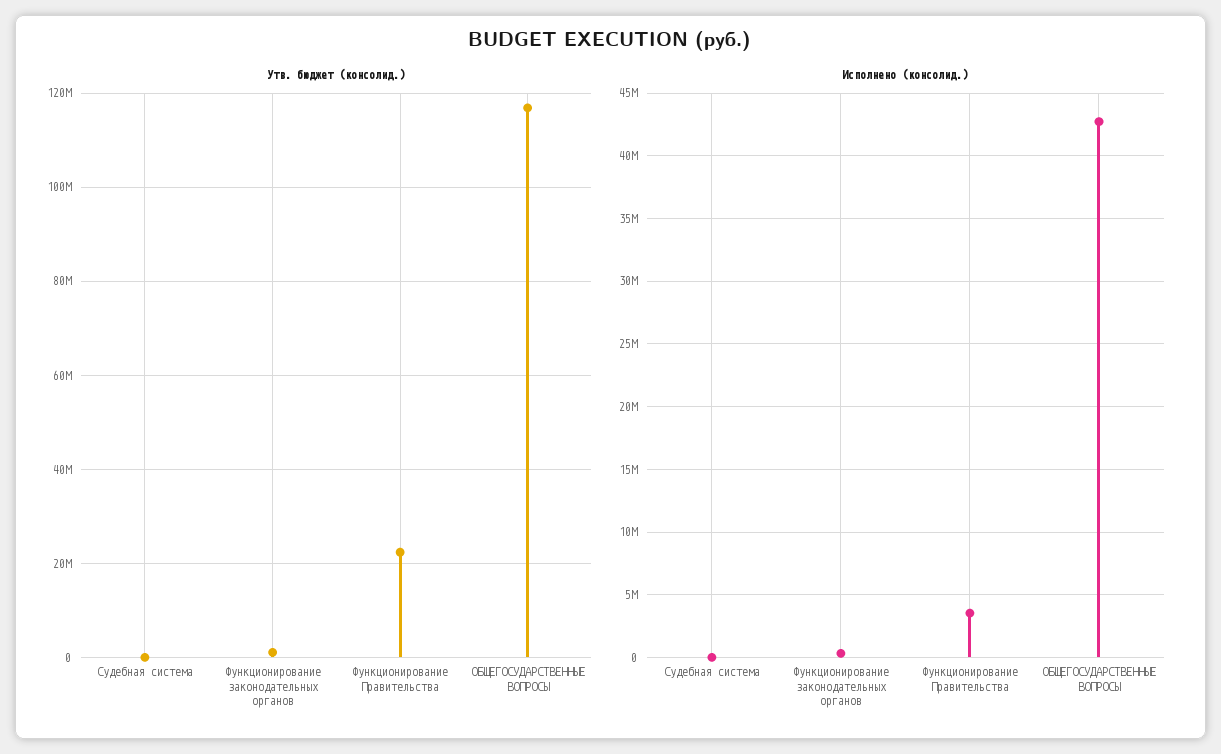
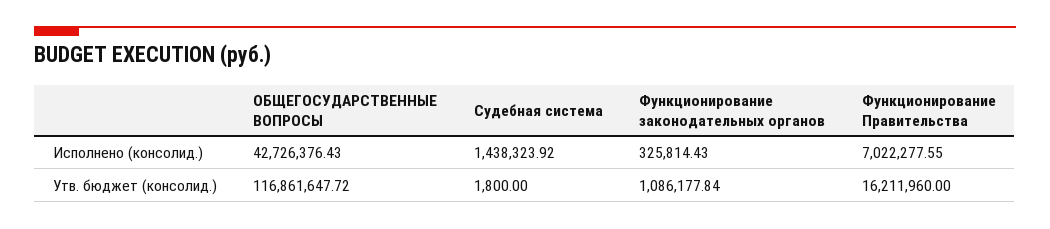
  {
    "Утв. бюджет (консолид.)": {
      "Судебная система": 1800,
      "Функционирование законодательных органов": 1086177.84,
-     "Функционирование Правительства": 22000000,
+     "Функционирование Правительства": 16211960,
      "ОБЩЕГОСУДАРСТВЕННЫЕ ВОПРОСЫ": 116861647.72
    },
    "Исполнено (консолид.)": {
-     "Судебная система": 0,
+     "Судебная система": 1438323.92,
      "Функционирование законодательных органов": 325814.43,
-     "Функционирование Правительства": 3500000,
+     "Функционирование Правительства": 7022277.55,
      "ОБЩЕГОСУДАРСТВЕННЫЕ ВОПРОСЫ": 42726376.43
    }
  }

